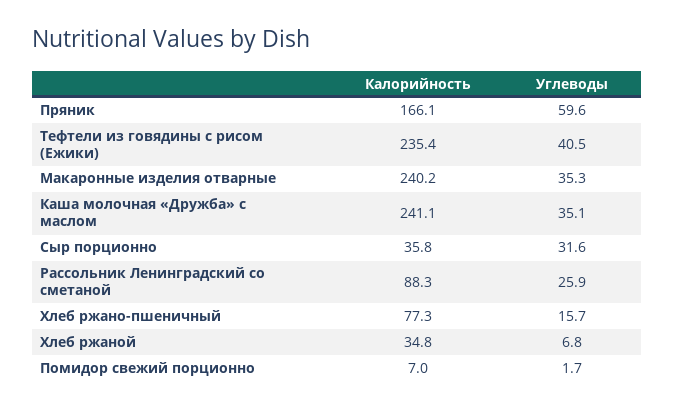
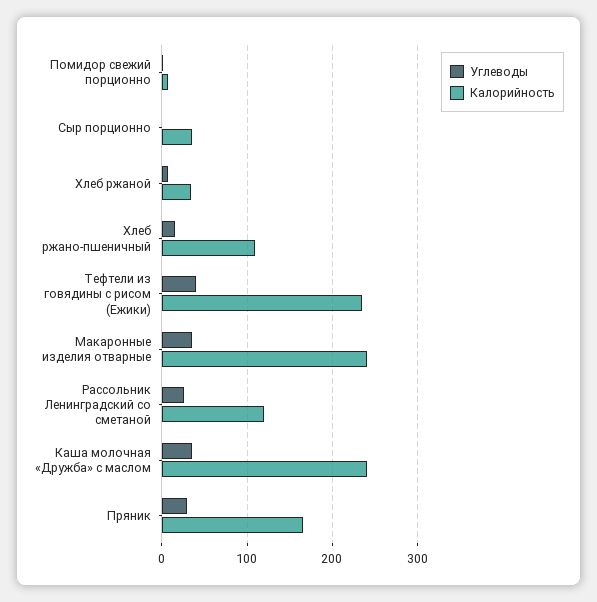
  {
    "Калорийность": {
      "Пряник": 166.1,
      "Тефтели из говядины с рисом (Ежики)": 235.4,
      "Макаронные изделия отварные": 240.2,
      "Каша молочная «Дружба» с маслом": 241.1,
      "Сыр порционно": 35.8,
-     "Рассольник Ленинградский со сметаной": 88.3,
+     "Рассольник Ленинградский со сметаной": 120,
-     "Хлеб ржано-пшеничный": 77.3,
+     "Хлеб ржано-пшеничный": 110,
      "Хлеб ржаной": 34.8,
      "Помидор свежий порционно": 7
    },
    "Углеводы": {
-     "Пряник": 59.6,
+     "Пряник": 30,
      "Тефтели из говядины с рисом (Ежики)": 40.5,
      "Макаронные изделия отварные": 35.3,
      "Каша молочная «Дружба» с маслом": 35.1,
-     "Сыр порционно": 31.6,
+     "Сыр порционно": 0,
      "Рассольник Ленинградский со сметаной": 25.9,
      "Хлеб ржано-пшеничный": 15.7,
      "Хлеб ржаной": 6.8,
      "Помидор свежий порционно": 1.7
    }
  }

